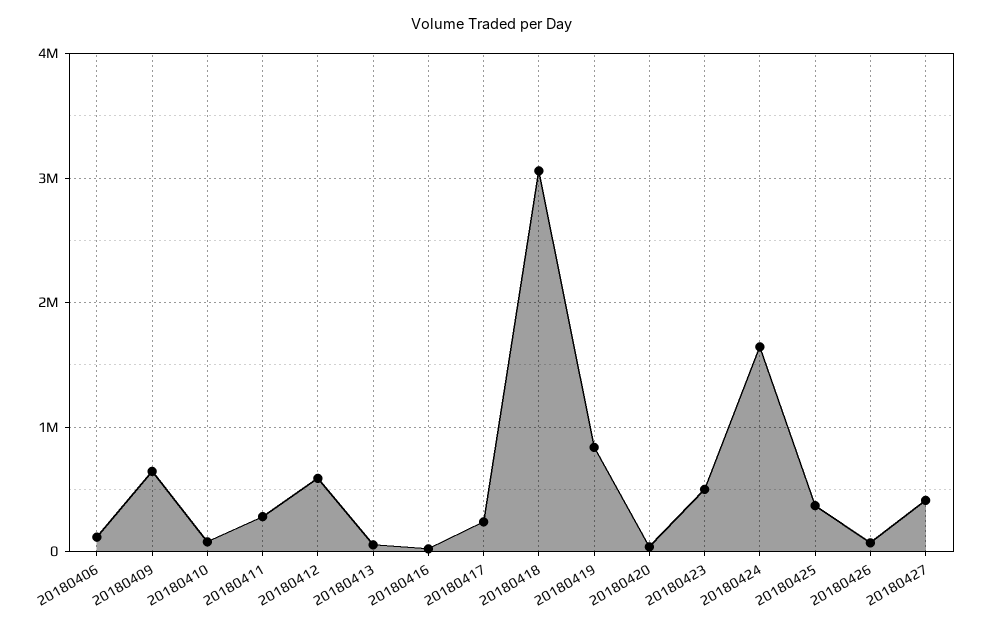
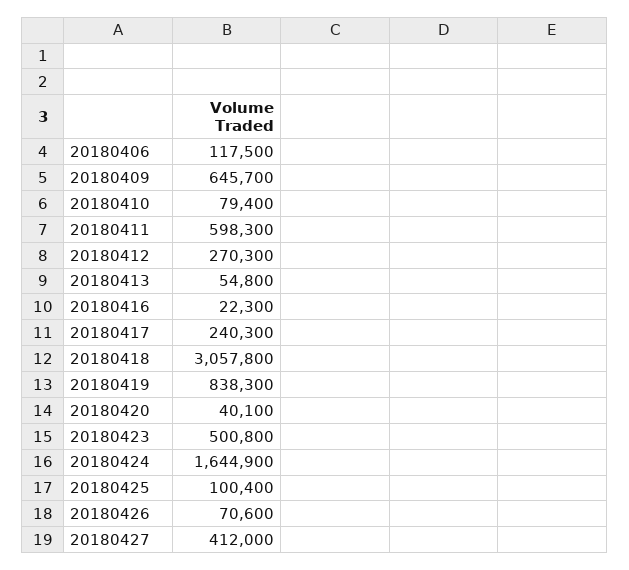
  {
    "20180406": 117500,
    "20180409": 645700,
    "20180410": 79400,
-   "20180411": 300000,
+   "20180411": 598300,
-   "20180412": 600000,
+   "20180412": 270300,
    "20180413": 54800,
    "20180416": 22300,
    "20180417": 240300,
    "20180418": 3057800,
    "20180419": 838300,
    "20180420": 40100,
    "20180423": 500800,
    "20180424": 1644900,
-   "20180425": 400000,
+   "20180425": 100400,
    "20180426": 70600,
    "20180427": 412000
  }

